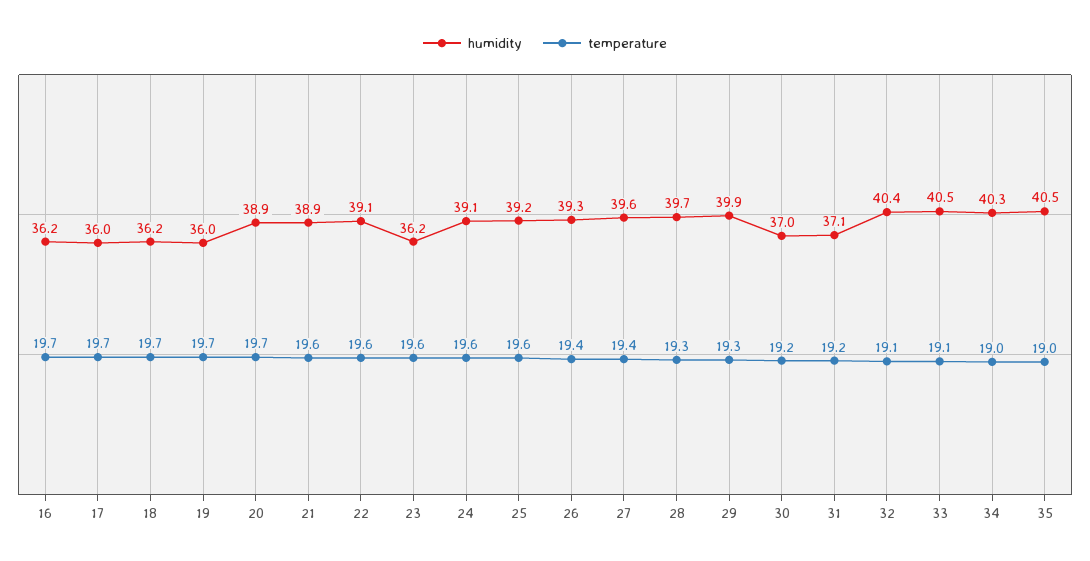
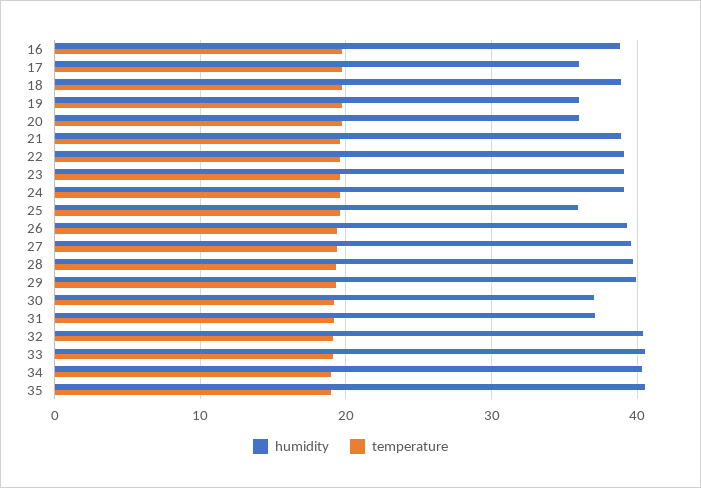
  {
    "humidity": {
-     "16": 36.2,
+     "16": 39,
      "17": 36,
-     "18": 36.2,
+     "18": 39,
      "19": 36,
-     "20": 38.9,
+     "20": 36,
      "21": 38.9,
      "22": 39.1,
-     "23": 36.2,
+     "23": 39,
      "24": 39.1,
-     "25": 39.2,
+     "25": 36,
      "26": 39.3,
      "27": 39.6,
      "28": 39.7,
      "29": 39.9,
      "30": 37,
      "31": 37.1,
      "32": 40.4,
      "33": 40.5,
      "34": 40.3,
      "35": 40.5
    },
    "temperature": {
      "16": 19.7,
      "17": 19.7,
      "18": 19.7,
      "19": 19.7,
      "20": 19.7,
      "21": 19.6,
      "22": 19.6,
      "23": 19.6,
      "24": 19.6,
      "25": 19.6,
      "26": 19.4,
      "27": 19.4,
      "28": 19.3,
      "29": 19.3,
      "30": 19.2,
      "31": 19.2,
      "32": 19.1,
      "33": 19.1,
      "34": 19,
      "35": 19
    }
  }

